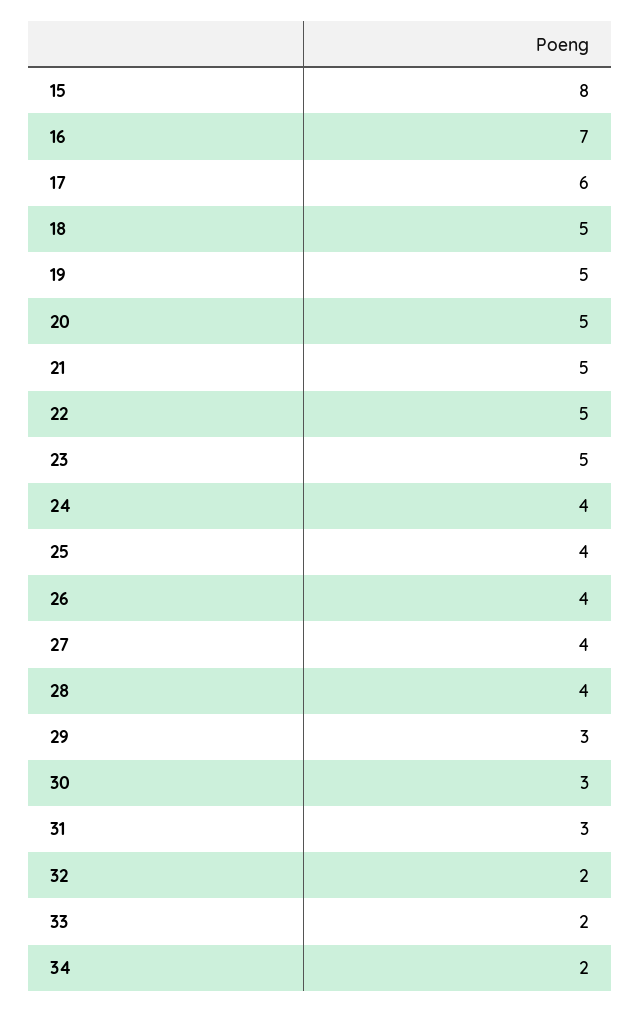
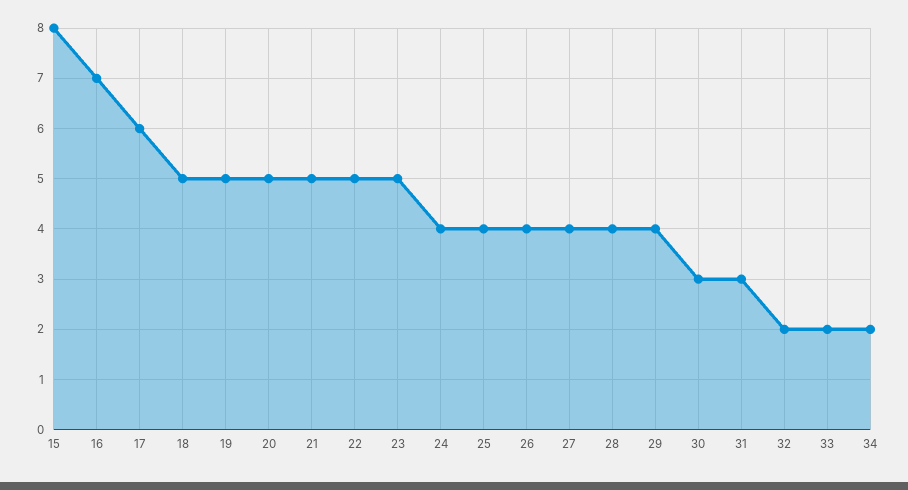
  {
    "15": 8,
    "16": 7,
    "17": 6,
    "18": 5,
    "19": 5,
    "20": 5,
    "21": 5,
    "22": 5,
    "23": 5,
    "24": 4,
    "25": 4,
    "26": 4,
    "27": 4,
    "28": 4,
-   "29": 3,
+   "29": 4,
    "30": 3,
    "31": 3,
    "32": 2,
    "33": 2,
    "34": 2
  }

